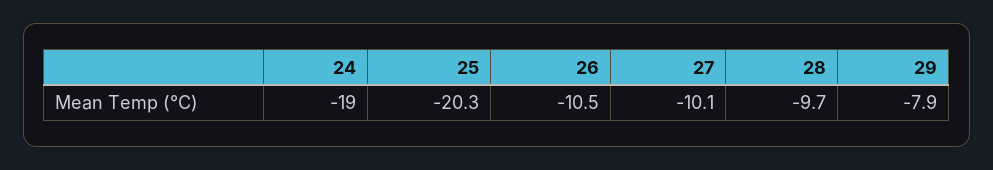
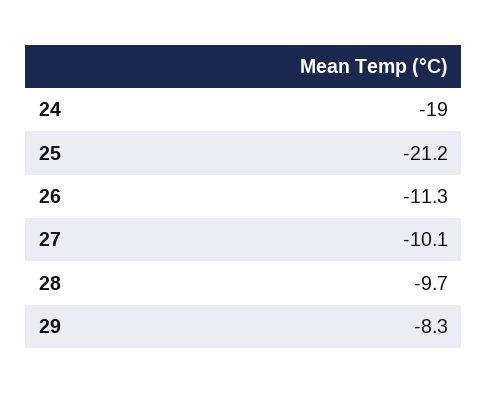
  {
    "24": -19,
-   "25": -20.3,
+   "25": -21.2,
-   "26": -10.5,
+   "26": -11.3,
    "27": -10.1,
    "28": -9.7,
-   "29": -7.9
+   "29": -8.3
  }

